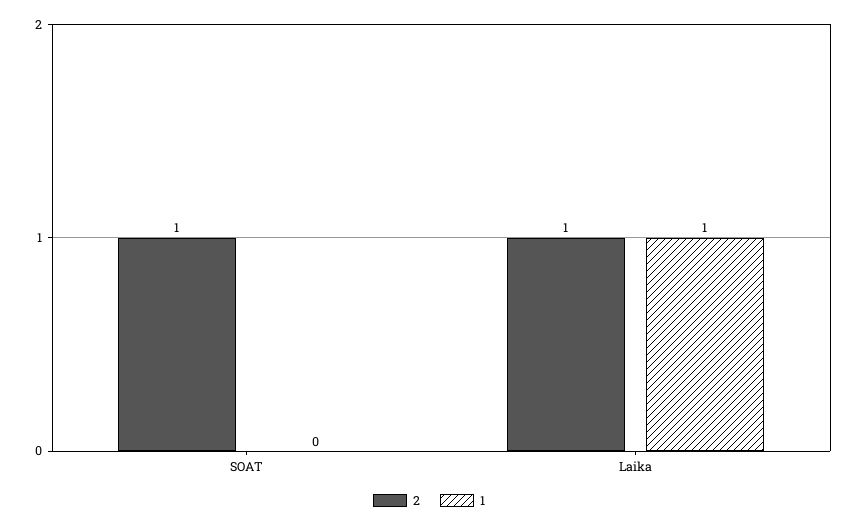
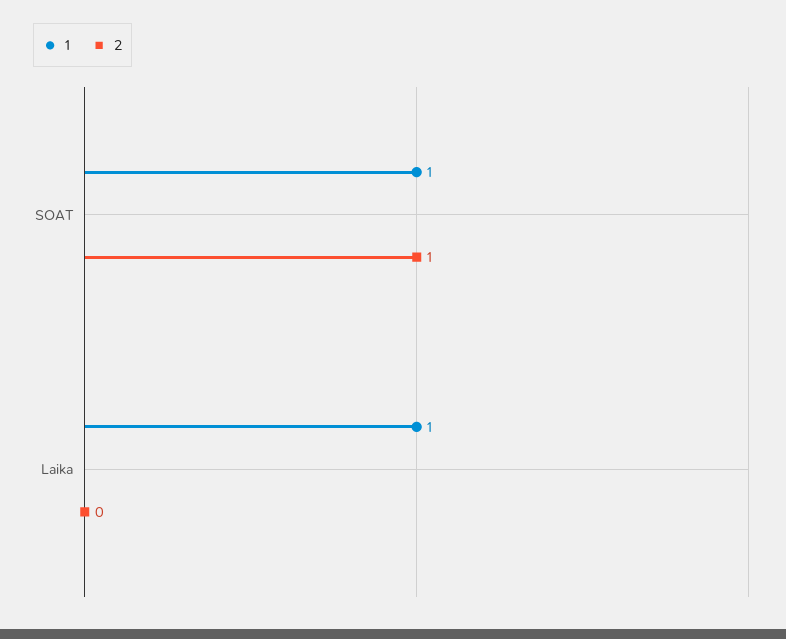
  {
    "2": {
      "SOAT": 1,
-     "Laika": 1
+     "Laika": 0
    },
    "1": {
-     "SOAT": 0,
+     "SOAT": 1,
      "Laika": 1
    }
  }

